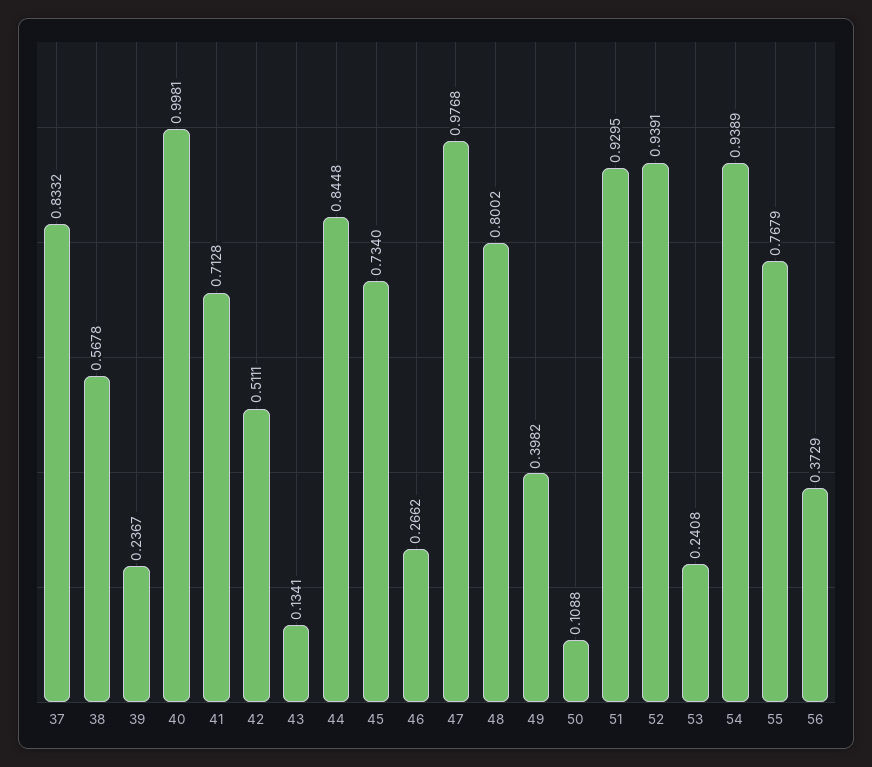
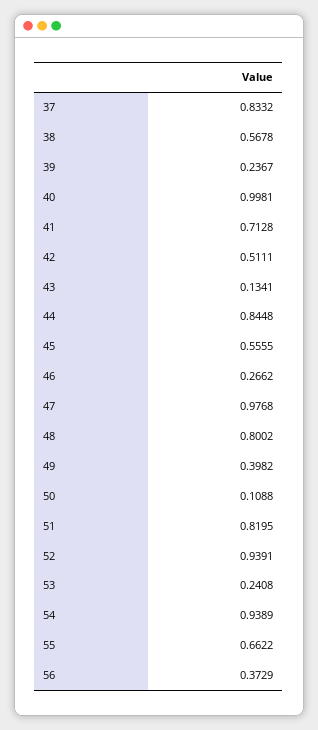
  {
    "37": 0.8332,
    "38": 0.5678,
    "39": 0.2367,
    "40": 0.9981,
    "41": 0.7128,
    "42": 0.5111,
    "43": 0.1341,
    "44": 0.8448,
-   "45": 0.734,
+   "45": 0.5555,
    "46": 0.2662,
    "47": 0.9768,
    "48": 0.8002,
    "49": 0.3982,
    "50": 0.1088,
-   "51": 0.9295,
+   "51": 0.8195,
    "52": 0.9391,
    "53": 0.2408,
    "54": 0.9389,
-   "55": 0.7679,
+   "55": 0.6622,
    "56": 0.3729
  }

